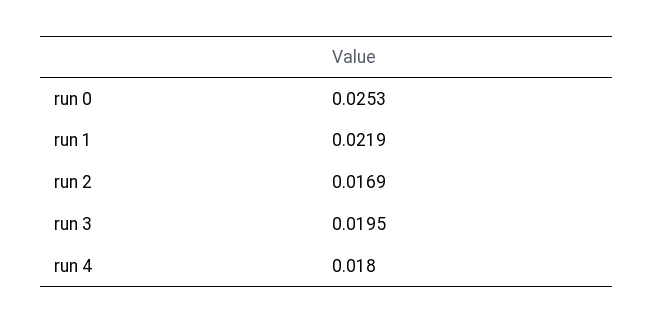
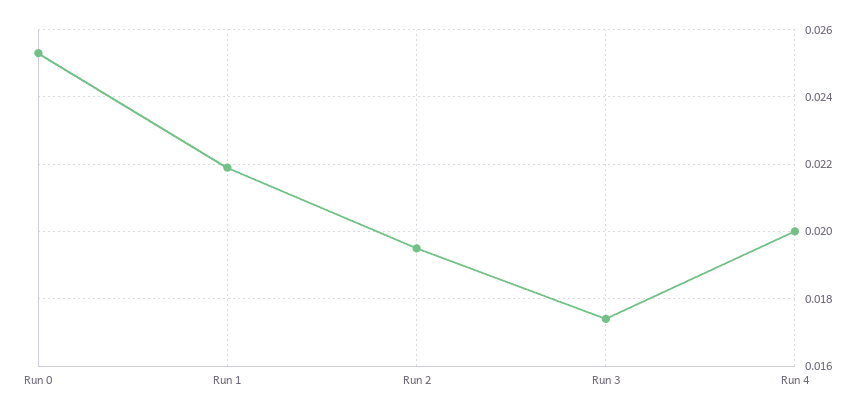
  {
    "run 0": 0.0253,
    "run 1": 0.0219,
-   "run 2": 0.0169,
+   "run 2": 0.0195,
-   "run 3": 0.0195,
+   "run 3": 0.0175,
-   "run 4": 0.018
+   "run 4": 0.02
  }

